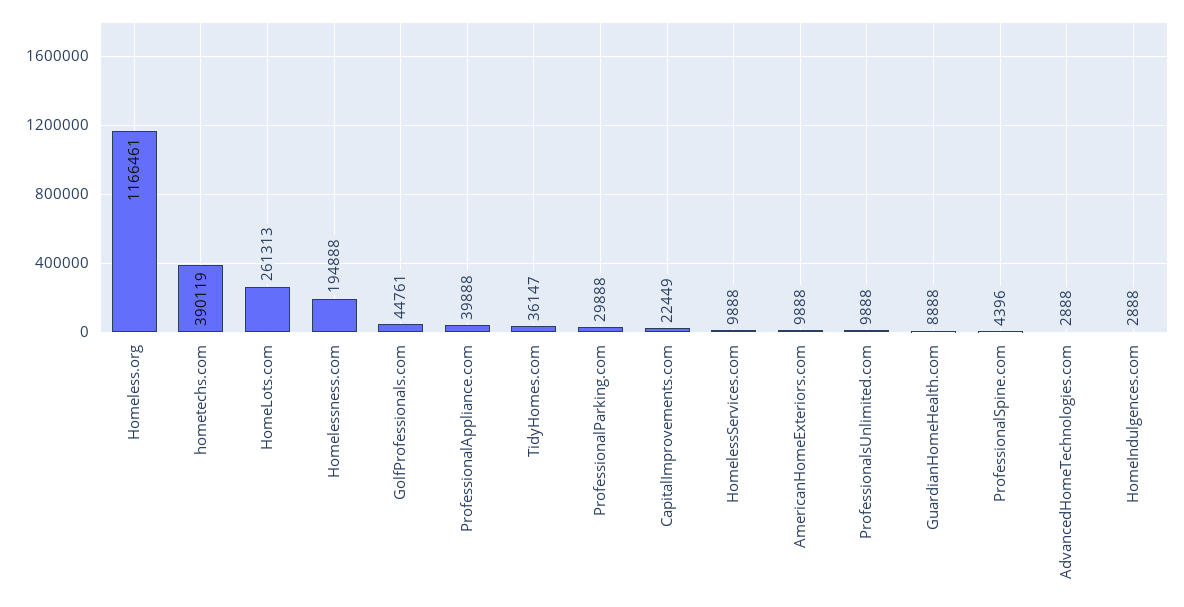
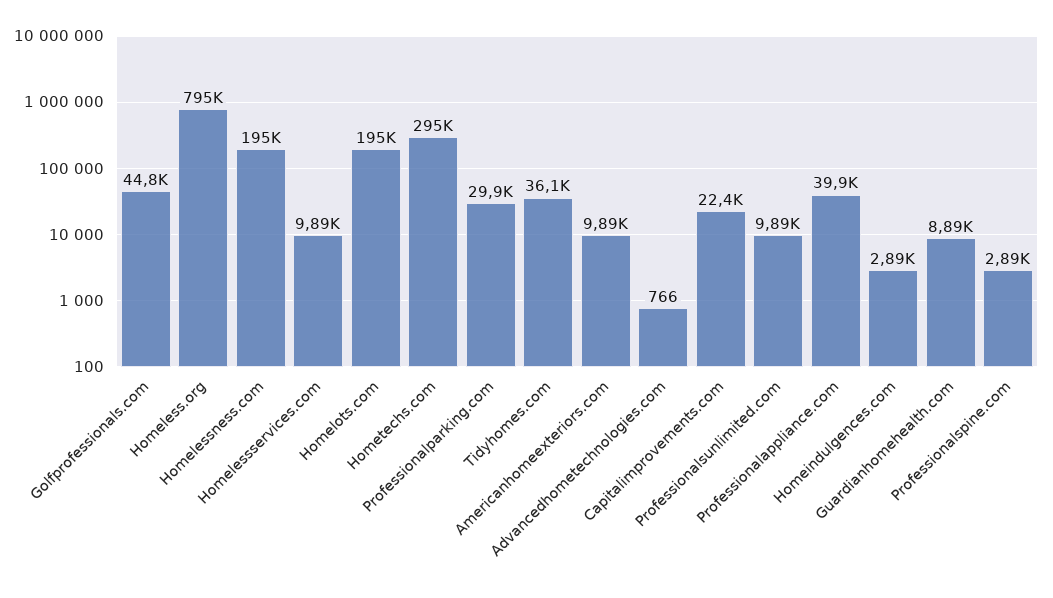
  {
-   "Homeless.org": 1166461,
+   "Homeless.org": 795000,
-   "hometechs.com": 390119,
+   "hometechs.com": 295000,
-   "HomeLots.com": 261313,
+   "HomeLots.com": 195000,
    "Homelessness.com": 194888,
    "GolfProfessionals.com": 44761,
    "ProfessionalAppliance.com": 39888,
    "TidyHomes.com": 36147,
    "ProfessionalParking.com": 29888,
    "CapitalImprovements.com": 22449,
    "HomelessServices.com": 9888,
    "AmericanHomeExteriors.com": 9888,
    "ProfessionalsUnlimited.com": 9888,
    "GuardianHomeHealth.com": 8888,
-   "ProfessionalSpine.com": 4396,
+   "ProfessionalSpine.com": 2890,
-   "AdvancedHomeTechnologies.com": 2888,
+   "AdvancedHomeTechnologies.com": 766,
    "HomeIndulgences.com": 2888
  }

